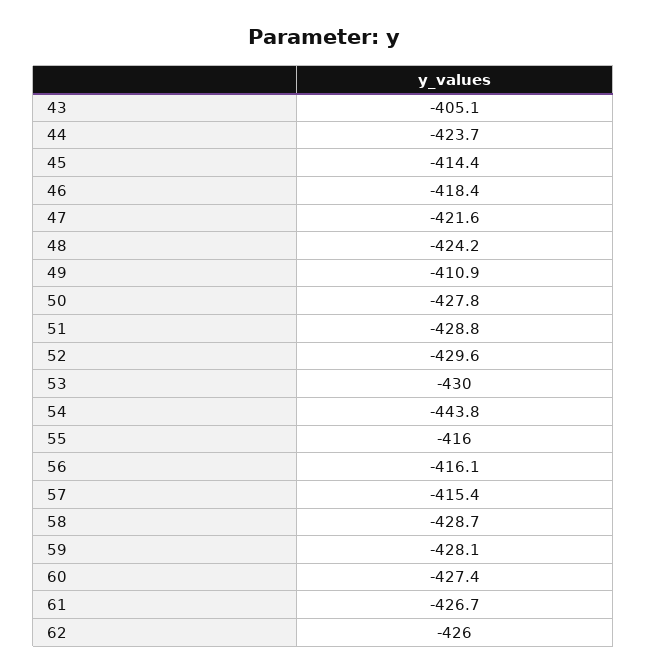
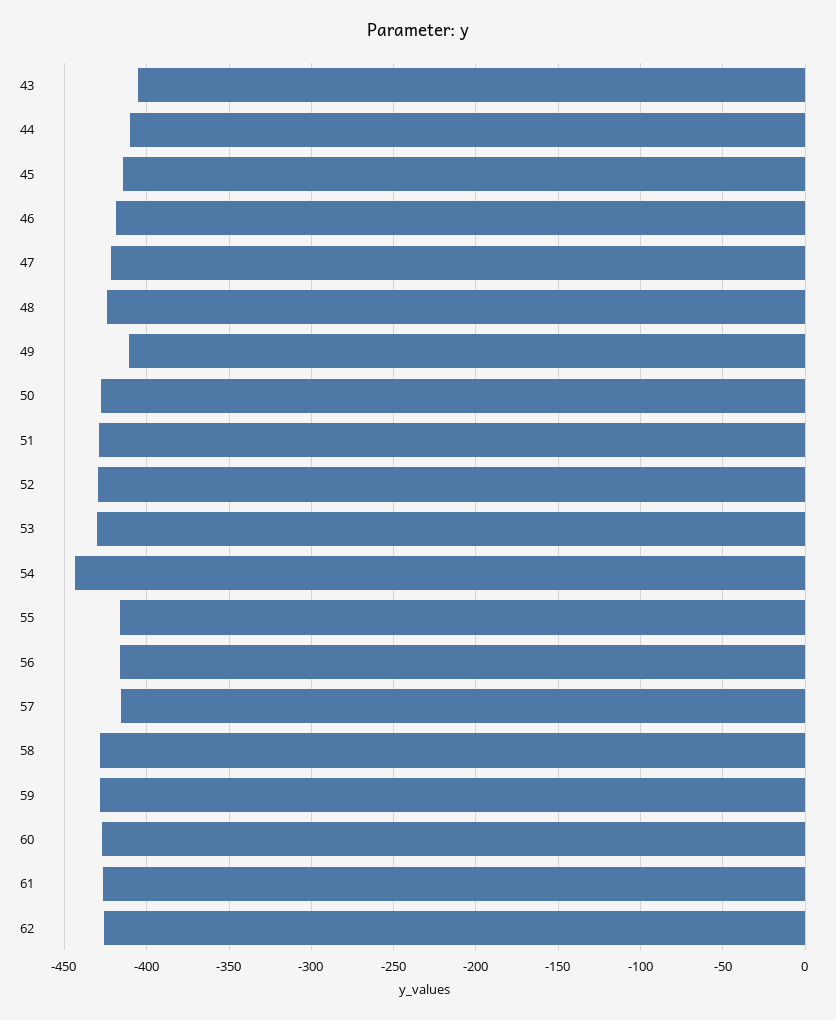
  {
    "43": -405.1,
-   "44": -423.7,
+   "44": -410,
    "45": -414.4,
    "46": -418.4,
    "47": -421.6,
    "48": -424.2,
    "49": -410.9,
    "50": -427.8,
    "51": -428.8,
    "52": -429.6,
    "53": -430,
    "54": -443.8,
    "55": -416,
    "56": -416.1,
    "57": -415.4,
    "58": -428.7,
    "59": -428.1,
    "60": -427.4,
    "61": -426.7,
    "62": -426
  }

